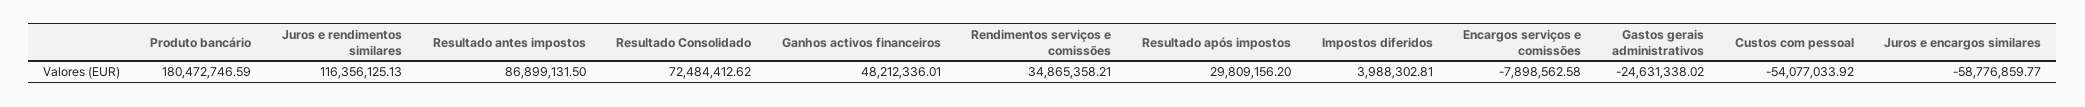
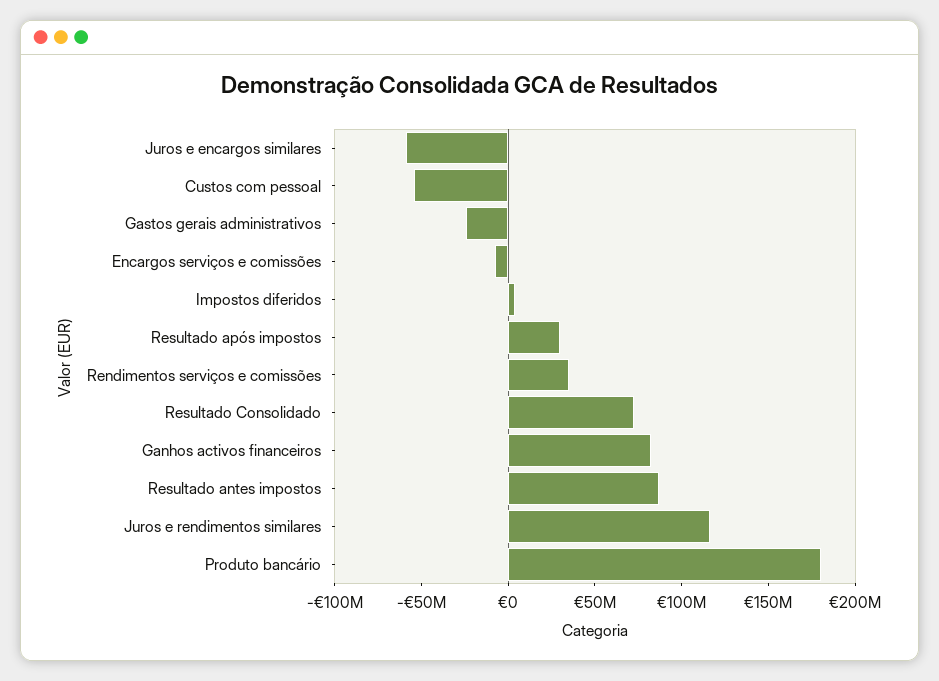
  {
    "Produto bancário": 180472746.59,
    "Juros e rendimentos similares": 116356125.13,
    "Resultado antes impostos": 86899131.5,
    "Resultado Consolidado": 72484412.62,
-   "Ganhos activos financeiros": 48212336.01,
+   "Ganhos activos financeiros": 80000000,
    "Rendimentos serviços e comissões": 34865358.21,
    "Resultado após impostos": 29809156.2,
    "Impostos diferidos": 3988302.81,
    "Encargos serviços e comissões": -7898562.58,
    "Gastos gerais administrativos": -24631338.02,
    "Custos com pessoal": -54077033.92,
    "Juros e encargos similares": -58776859.77
  }

